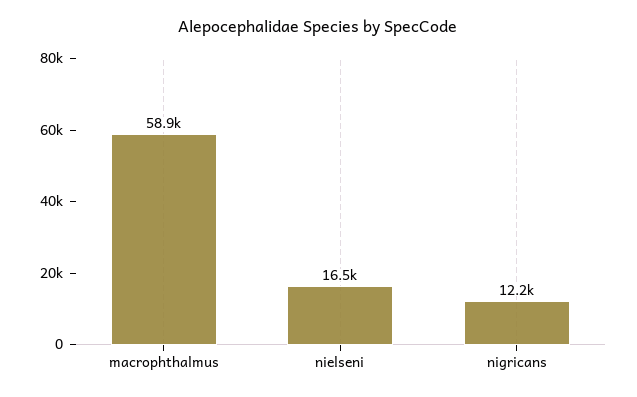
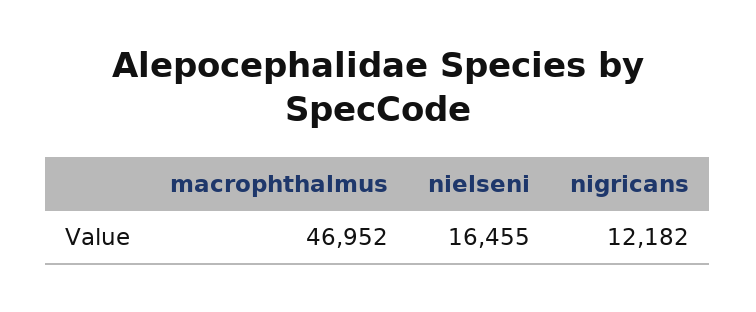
  {
-   "macrophthalmus": 58900,
+   "macrophthalmus": 46952,
    "nielseni": 16455,
    "nigricans": 12182
  }

